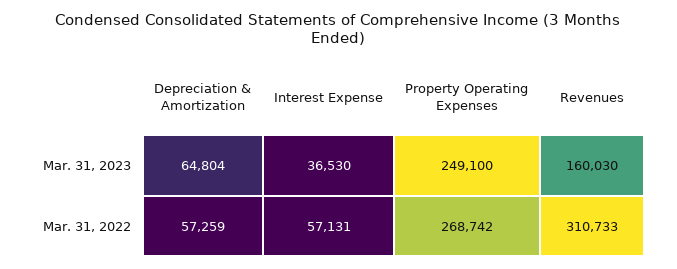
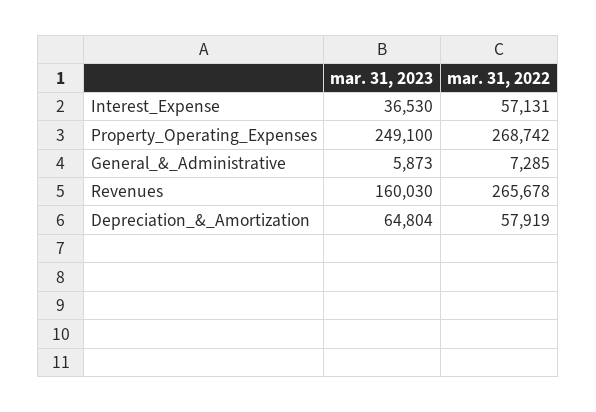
  {
    "Depreciation & Amortization": {
      "Mar. 31, 2023": 64804,
-     "Mar. 31, 2022": 57259
+     "Mar. 31, 2022": 57919
    },
    "Interest Expense": {
      "Mar. 31, 2023": 36530,
      "Mar. 31, 2022": 57131
    },
    "Property Operating Expenses": {
      "Mar. 31, 2023": 249100,
      "Mar. 31, 2022": 268742
    },
    "Revenues": {
      "Mar. 31, 2023": 160030,
-     "Mar. 31, 2022": 310733
+     "Mar. 31, 2022": 265678
-   }
+   },
+   "General_&_Administrative": {
+     "Mar. 31, 2023": 5873,
+     "Mar. 31, 2022": 7285
+   }
  }

